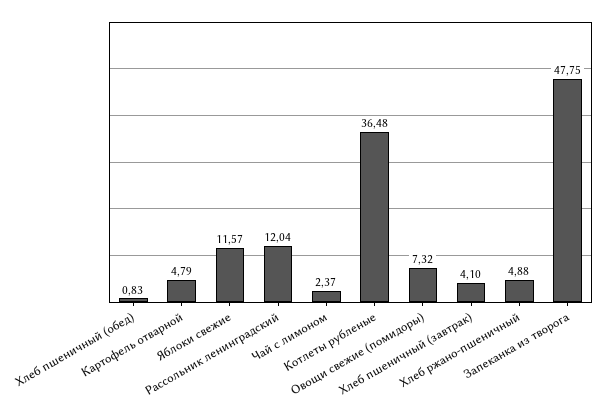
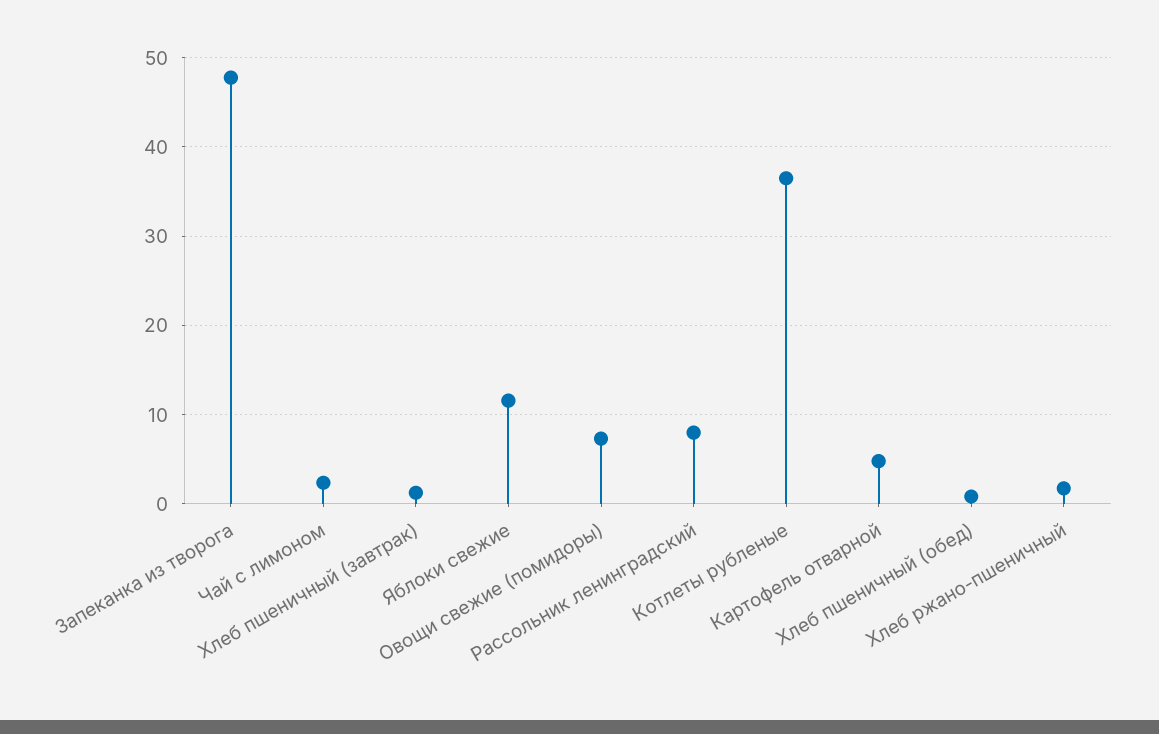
  {
    "Хлеб пшеничный (обед)": 0.83,
    "Картофель отварной": 4.79,
    "Яблоки свежие": 11.57,
-   "Рассольник ленинградский": 12.04,
+   "Рассольник ленинградский": 8,
    "Чай с лимоном": 2.37,
    "Котлеты рубленые": 36.48,
    "Овощи свежие (помидоры)": 7.32,
-   "Хлеб пшеничный (завтрак)": 4.1,
+   "Хлеб пшеничный (завтрак)": 1,
-   "Хлеб ржано-пшеничный": 4.88,
+   "Хлеб ржано-пшеничный": 2,
    "Запеканка из творога": 47.75
  }

